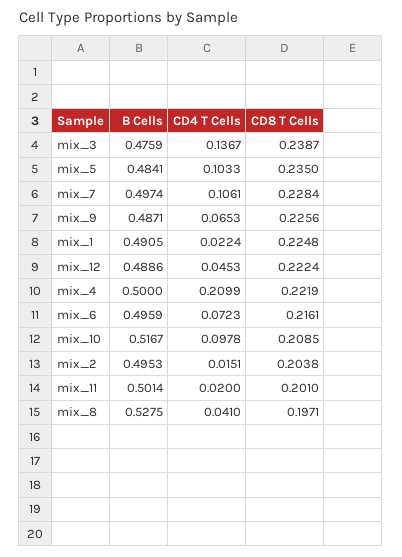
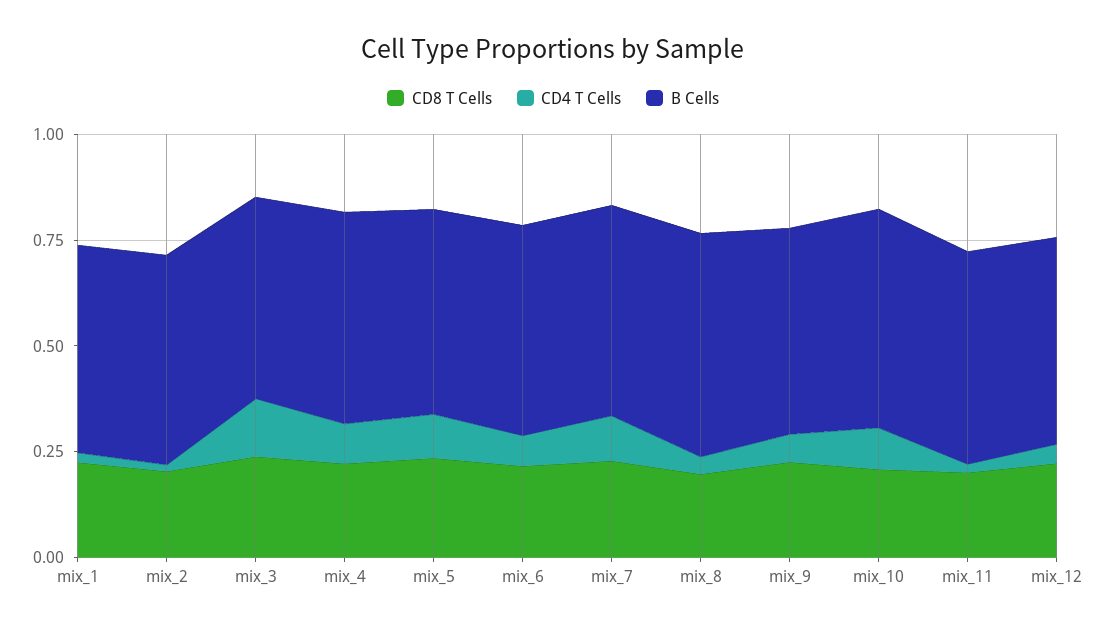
  {
    "B Cells": {
      "mix_3": 0.4759,
      "mix_5": 0.4841,
      "mix_7": 0.4974,
      "mix_9": 0.4871,
      "mix_1": 0.4905,
      "mix_12": 0.4886,
      "mix_4": 0.5,
      "mix_6": 0.4959,
      "mix_10": 0.5167,
      "mix_2": 0.4953,
      "mix_11": 0.5014,
      "mix_8": 0.5275
    },
    "CD4 T Cells": {
      "mix_3": 0.1367,
      "mix_5": 0.1033,
      "mix_7": 0.1061,
      "mix_9": 0.0653,
      "mix_1": 0.0224,
      "mix_12": 0.0453,
-     "mix_4": 0.2099,
+     "mix_4": 0.1,
      "mix_6": 0.0723,
      "mix_10": 0.0978,
      "mix_2": 0.0151,
      "mix_11": 0.02,
      "mix_8": 0.041
    },
    "CD8 T Cells": {
      "mix_3": 0.2387,
      "mix_5": 0.235,
      "mix_7": 0.2284,
      "mix_9": 0.2256,
      "mix_1": 0.2248,
      "mix_12": 0.2224,
      "mix_4": 0.2219,
      "mix_6": 0.2161,
      "mix_10": 0.2085,
      "mix_2": 0.2038,
      "mix_11": 0.201,
      "mix_8": 0.1971
    }
  }

